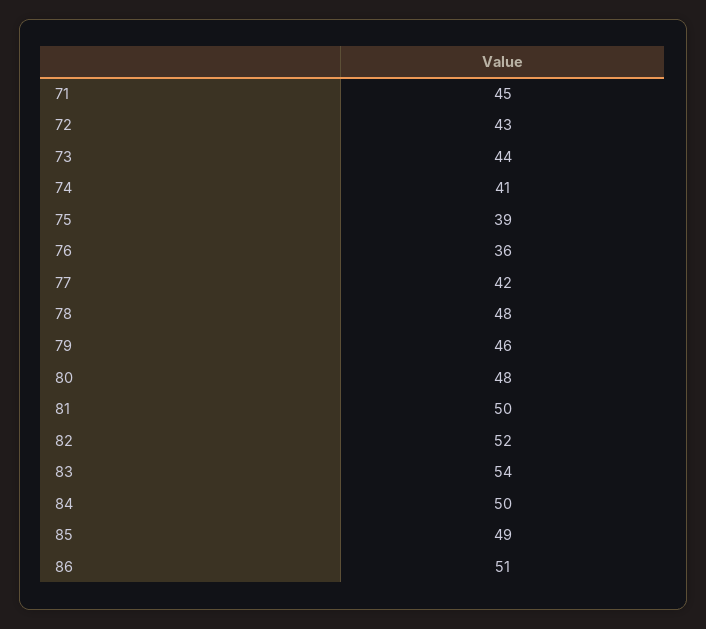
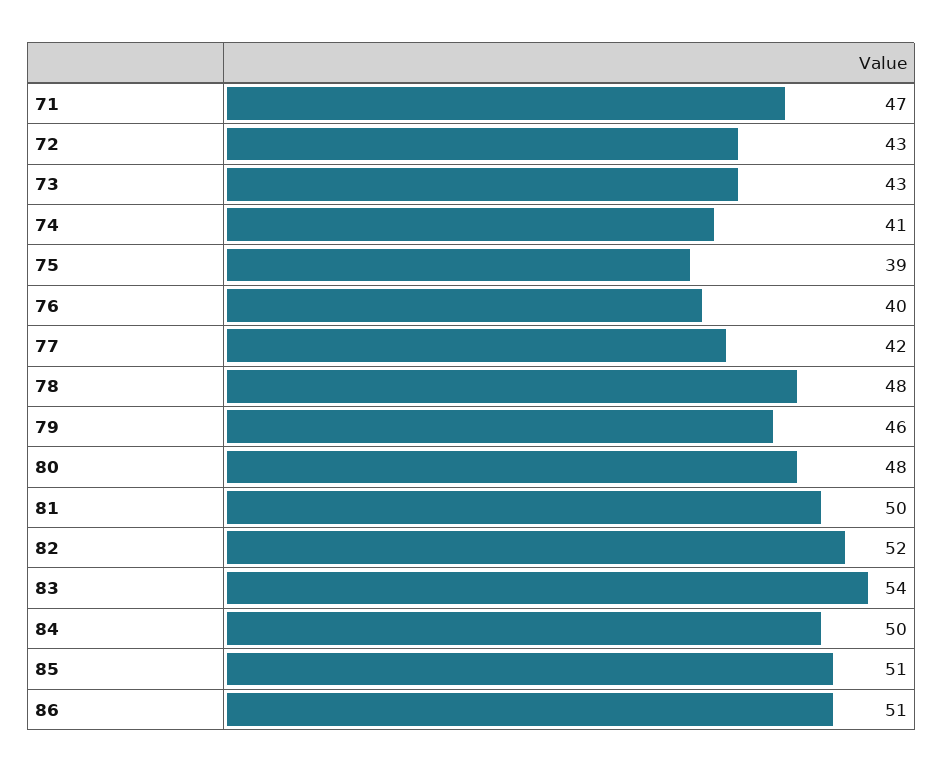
  {
-   "71": 45,
+   "71": 47,
    "72": 43,
-   "73": 44,
+   "73": 43,
    "74": 41,
    "75": 39,
-   "76": 36,
+   "76": 40,
    "77": 42,
    "78": 48,
    "79": 46,
    "80": 48,
    "81": 50,
    "82": 52,
    "83": 54,
    "84": 50,
-   "85": 49,
+   "85": 51,
    "86": 51
  }

